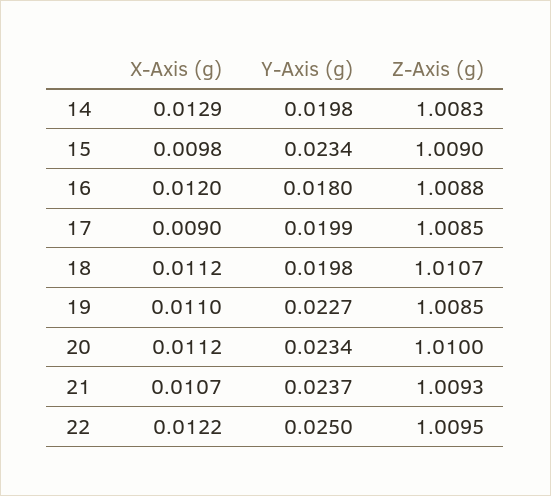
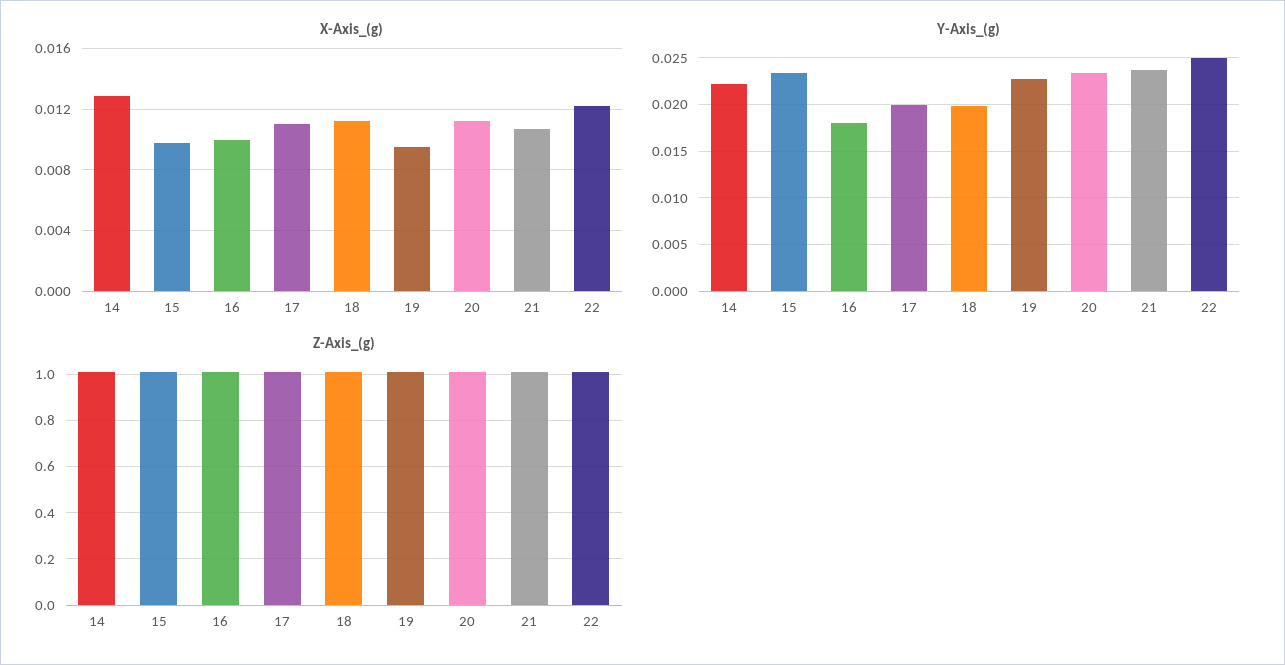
  {
    "X-Axis (g)": {
      "14": 0.0129,
      "15": 0.0098,
-     "16": 0.012,
+     "16": 0.01,
-     "17": 0.009,
+     "17": 0.011,
      "18": 0.0112,
-     "19": 0.011,
+     "19": 0.0095,
      "20": 0.0112,
      "21": 0.0107,
      "22": 0.0122
    },
    "Y-Axis (g)": {
-     "14": 0.0198,
+     "14": 0.022,
      "15": 0.0234,
      "16": 0.018,
      "17": 0.0199,
      "18": 0.0198,
      "19": 0.0227,
      "20": 0.0234,
      "21": 0.0237,
      "22": 0.025
    },
    "Z-Axis (g)": {
      "14": 1.0083,
      "15": 1.009,
      "16": 1.0088,
      "17": 1.0085,
      "18": 1.0107,
      "19": 1.0085,
      "20": 1.01,
      "21": 1.0093,
      "22": 1.0095
    }
  }

